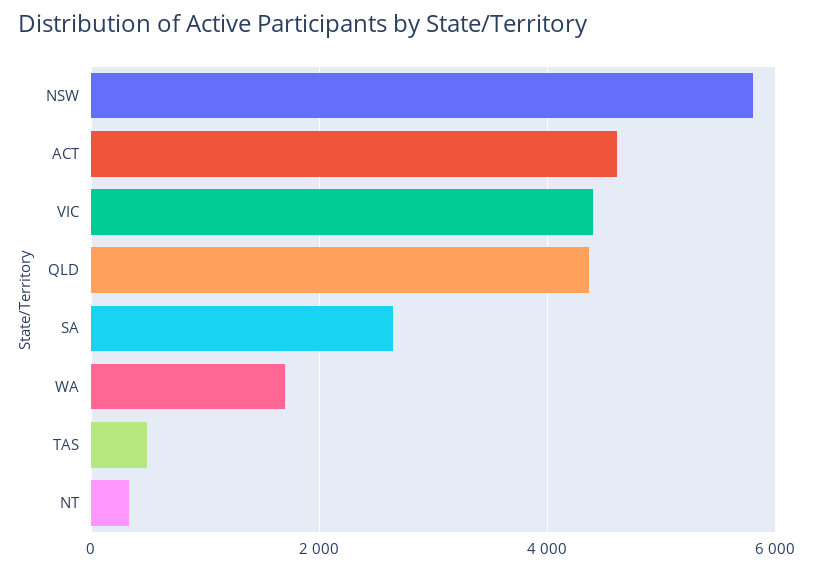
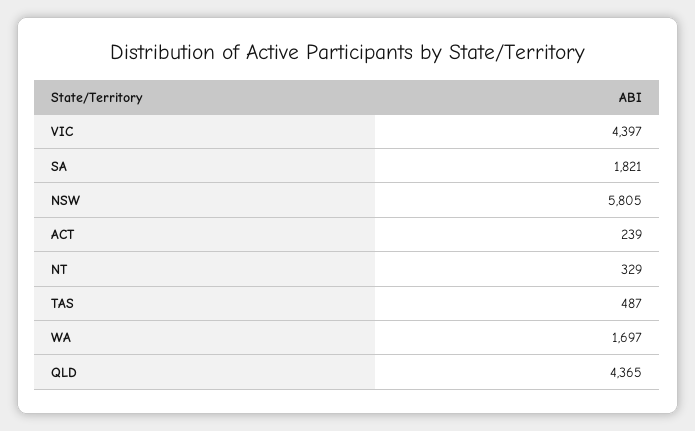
  {
    "NSW": 5805,
-   "ACT": 4600,
+   "ACT": 239,
    "VIC": 4397,
    "QLD": 4365,
-   "SA": 2600,
+   "SA": 1821,
    "WA": 1697,
    "TAS": 487,
    "NT": 329
  }

